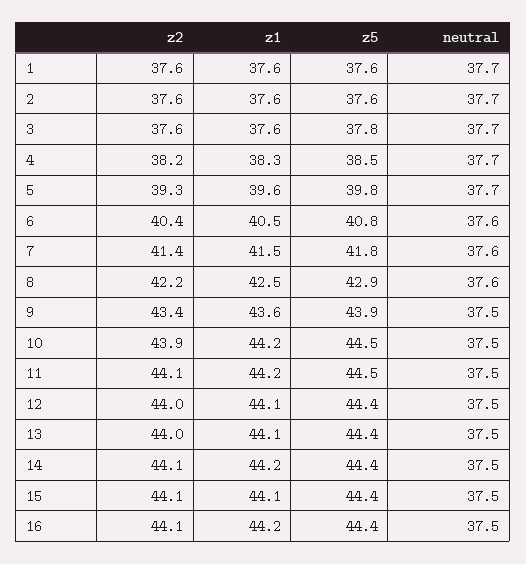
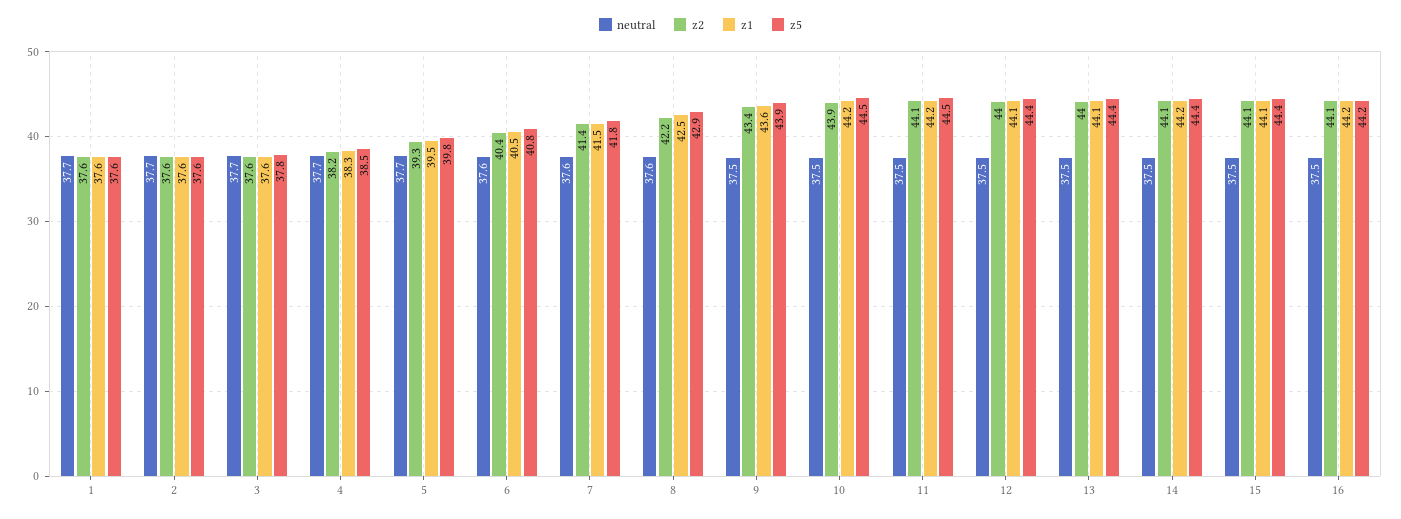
  {
    "z2": {
      "1": 37.6,
      "2": 37.6,
      "3": 37.6,
      "4": 38.2,
      "5": 39.3,
      "6": 40.4,
      "7": 41.4,
      "8": 42.2,
      "9": 43.4,
      "10": 43.9,
      "11": 44.1,
      "12": 44,
      "13": 44,
      "14": 44.1,
      "15": 44.1,
      "16": 44.1
    },
    "z1": {
      "1": 37.6,
      "2": 37.6,
      "3": 37.6,
      "4": 38.3,
-     "5": 39.6,
+     "5": 39.5,
      "6": 40.5,
      "7": 41.5,
      "8": 42.5,
      "9": 43.6,
      "10": 44.2,
      "11": 44.2,
      "12": 44.1,
      "13": 44.1,
      "14": 44.2,
      "15": 44.1,
      "16": 44.2
    },
    "z5": {
      "1": 37.6,
      "2": 37.6,
      "3": 37.8,
      "4": 38.5,
      "5": 39.8,
      "6": 40.8,
      "7": 41.8,
      "8": 42.9,
      "9": 43.9,
      "10": 44.5,
      "11": 44.5,
      "12": 44.4,
      "13": 44.4,
      "14": 44.4,
      "15": 44.4,
-     "16": 44.4
+     "16": 44.2
    },
    "neutral": {
      "1": 37.7,
      "2": 37.7,
      "3": 37.7,
      "4": 37.7,
      "5": 37.7,
      "6": 37.6,
      "7": 37.6,
      "8": 37.6,
      "9": 37.5,
      "10": 37.5,
      "11": 37.5,
      "12": 37.5,
      "13": 37.5,
      "14": 37.5,
      "15": 37.5,
      "16": 37.5
    }
  }

